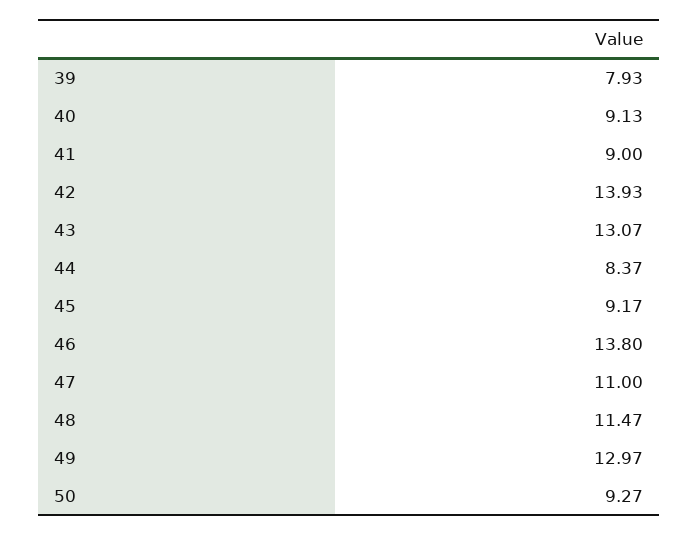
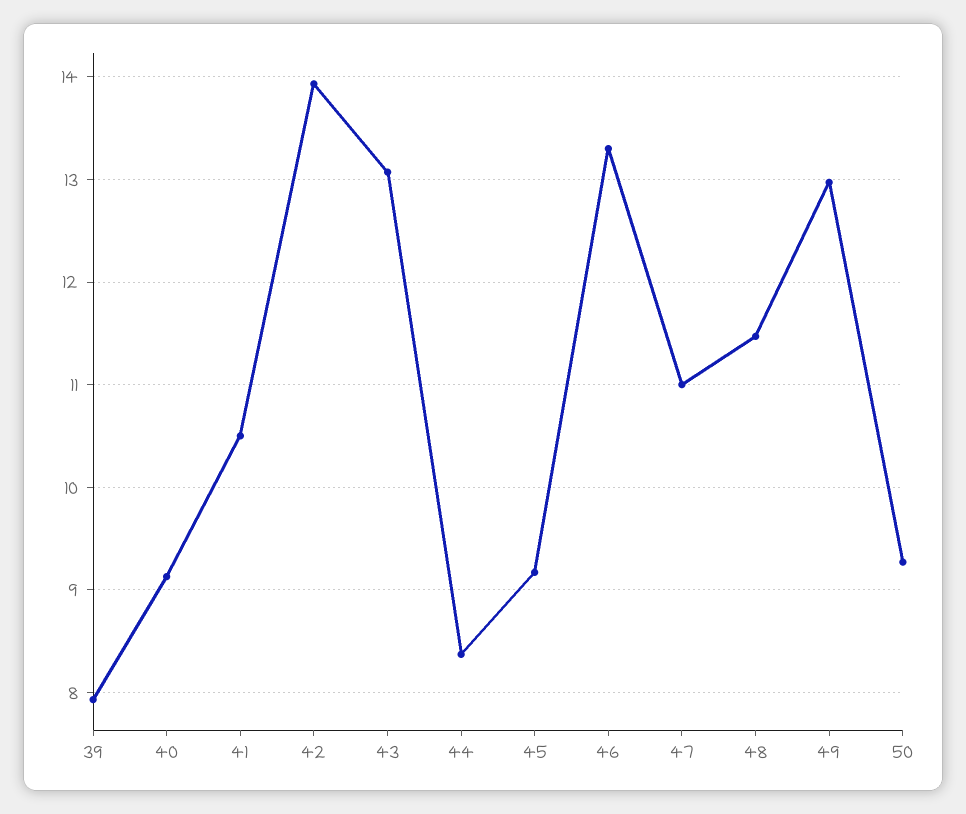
  {
    "39": 7.93,
    "40": 9.13,
-   "41": 9,
+   "41": 10.5,
    "42": 13.93,
    "43": 13.07,
    "44": 8.37,
    "45": 9.17,
-   "46": 13.8,
+   "46": 13.3,
    "47": 11,
    "48": 11.47,
    "49": 12.97,
    "50": 9.27
  }

